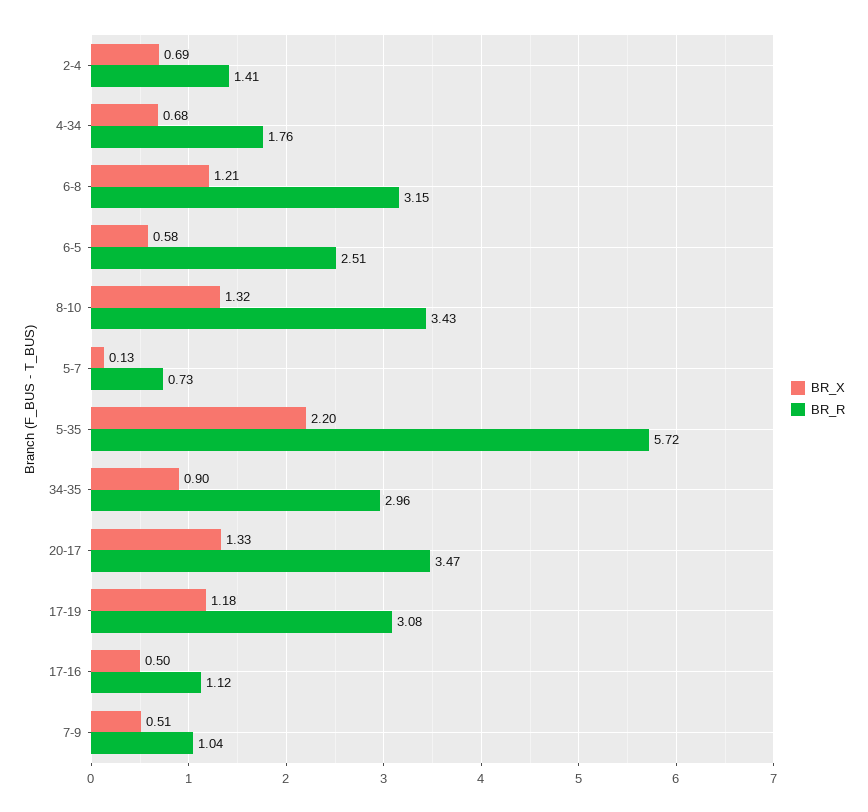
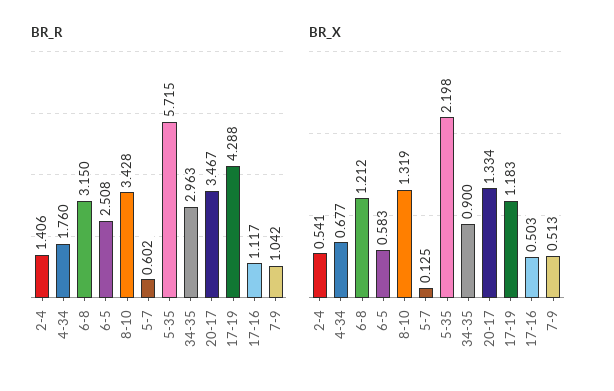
  {
    "BR_X": {
-     "2-4": 0.69,
+     "2-4": 0.541,
      "4-34": 0.677,
      "6-8": 1.212,
      "6-5": 0.583,
      "8-10": 1.319,
      "5-7": 0.125,
      "5-35": 2.198,
      "34-35": 0.9,
      "20-17": 1.334,
      "17-19": 1.183,
      "17-16": 0.503,
      "7-9": 0.513
    },
    "BR_R": {
      "2-4": 1.406,
      "4-34": 1.76,
      "6-8": 3.15,
      "6-5": 2.508,
      "8-10": 3.428,
-     "5-7": 0.73,
+     "5-7": 0.602,
      "5-35": 5.715,
      "34-35": 2.963,
      "20-17": 3.467,
-     "17-19": 3.08,
+     "17-19": 4.288,
      "17-16": 1.117,
      "7-9": 1.042
    }
  }

